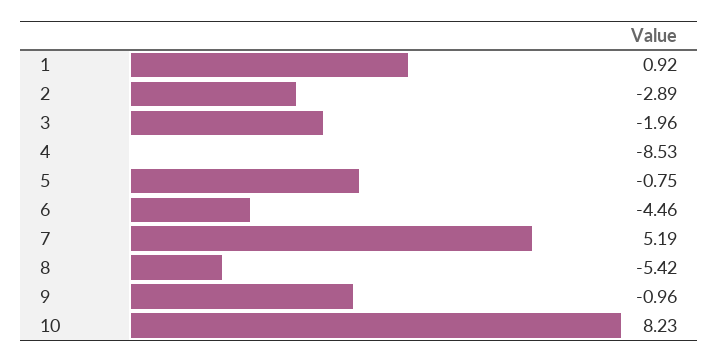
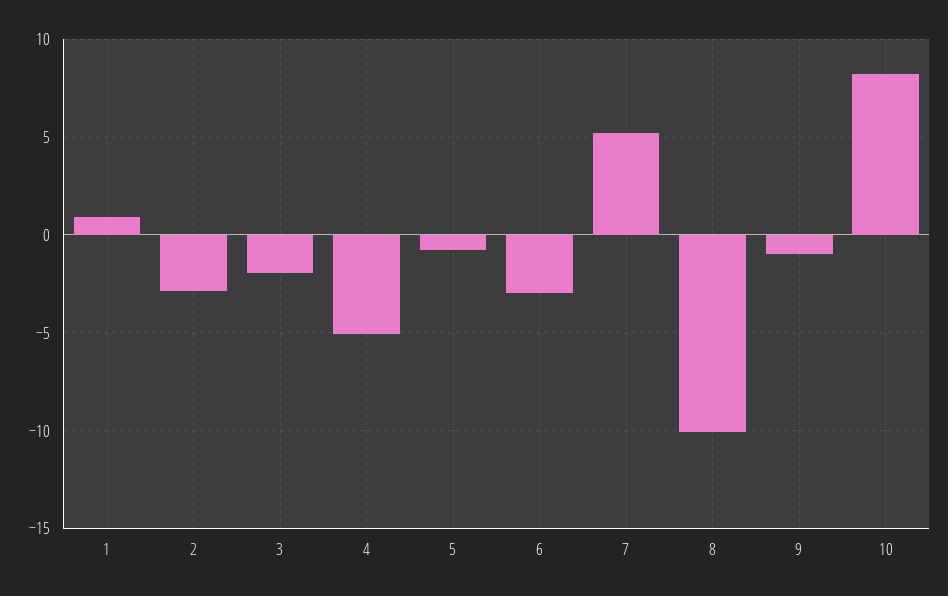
  {
    "1": 0.92,
    "2": -2.89,
    "3": -1.96,
-   "4": -8.53,
+   "4": -5,
    "5": -0.75,
-   "6": -4.46,
+   "6": -3,
    "7": 5.19,
-   "8": -5.42,
+   "8": -10,
    "9": -0.96,
    "10": 8.23
  }

